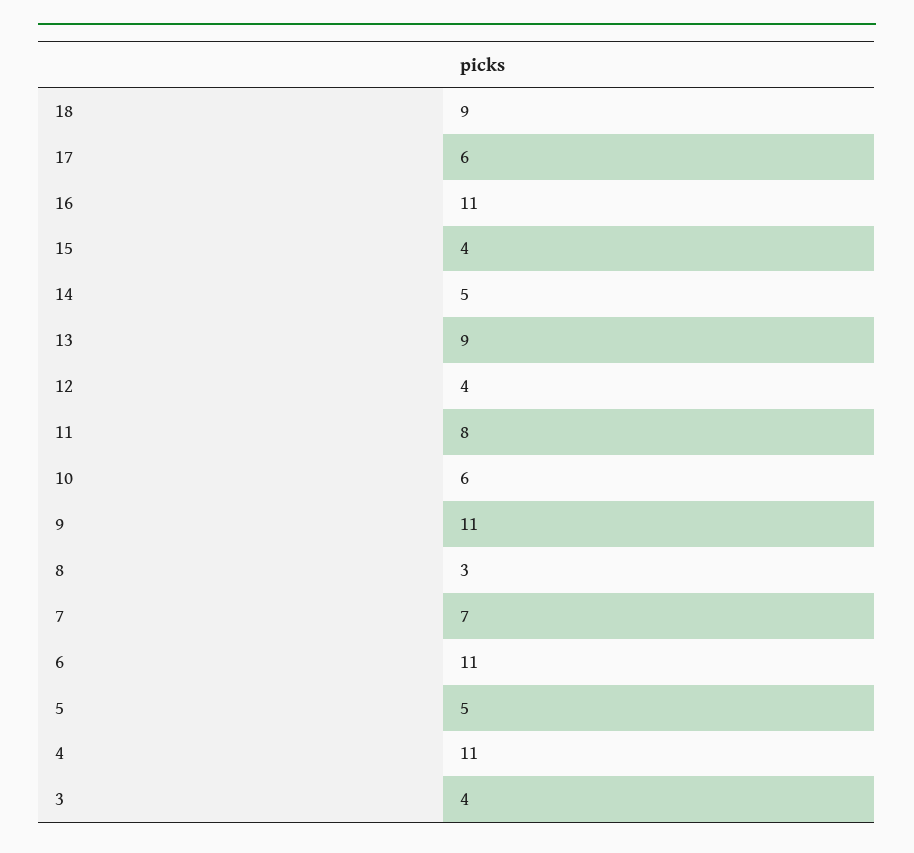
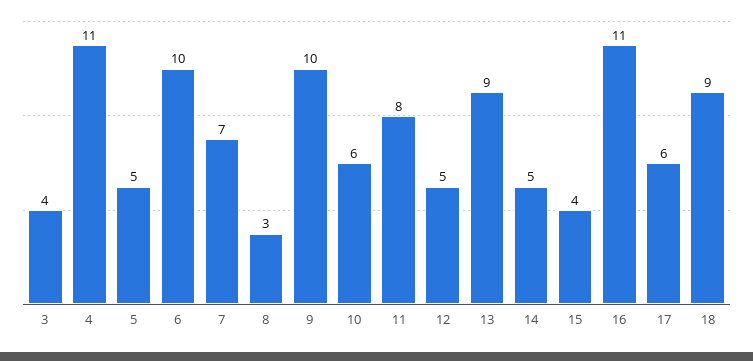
  {
    "18": 9,
    "17": 6,
    "16": 11,
    "15": 4,
    "14": 5,
    "13": 9,
-   "12": 4,
+   "12": 5,
    "11": 8,
    "10": 6,
-   "9": 11,
+   "9": 10,
    "8": 3,
    "7": 7,
-   "6": 11,
+   "6": 10,
    "5": 5,
    "4": 11,
    "3": 4
  }

